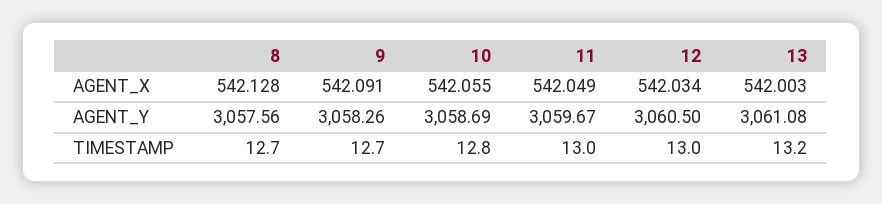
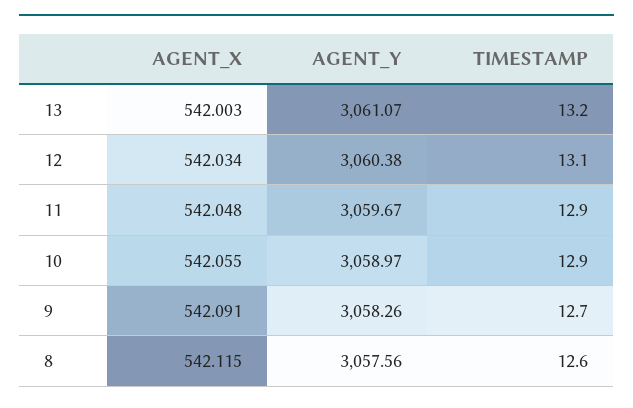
  {
    "8": {
-     "AGENT_X": 542.128,
+     "AGENT_X": 542.115,
      "AGENT_Y": 3057.56,
-     "TIMESTAMP": 12.7
+     "TIMESTAMP": 12.6
    },
    "9": {
      "AGENT_X": 542.091,
      "AGENT_Y": 3058.26,
      "TIMESTAMP": 12.7
    },
    "10": {
      "AGENT_X": 542.055,
-     "AGENT_Y": 3058.69,
+     "AGENT_Y": 3058.97,
-     "TIMESTAMP": 12.8
+     "TIMESTAMP": 12.9
    },
    "11": {
-     "AGENT_X": 542.049,
+     "AGENT_X": 542.048,
      "AGENT_Y": 3059.67,
-     "TIMESTAMP": 13
+     "TIMESTAMP": 12.9
    },
    "12": {
      "AGENT_X": 542.034,
-     "AGENT_Y": 3060.5,
+     "AGENT_Y": 3060.38,
-     "TIMESTAMP": 13
+     "TIMESTAMP": 13.1
    },
    "13": {
      "AGENT_X": 542.003,
-     "AGENT_Y": 3061.08,
+     "AGENT_Y": 3061.07,
      "TIMESTAMP": 13.2
    }
  }

